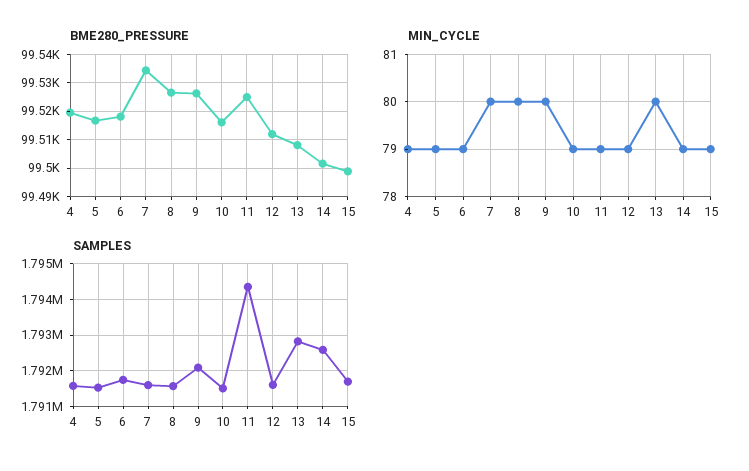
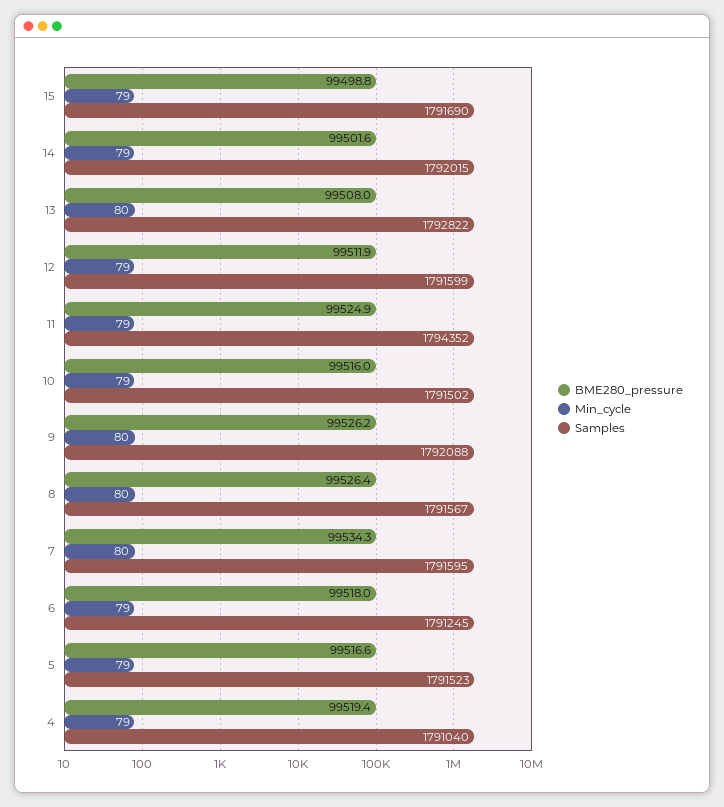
  {
    "BME280_PRESSURE": {
      "4": 99519.4,
      "5": 99516.6,
      "6": 99518,
      "7": 99534.3,
      "8": 99526.4,
      "9": 99526.2,
      "10": 99516,
      "11": 99524.9,
      "12": 99511.9,
      "13": 99508,
      "14": 99501.6,
      "15": 99498.8
    },
    "MIN_CYCLE": {
      "4": 79,
      "5": 79,
      "6": 79,
      "7": 80,
      "8": 80,
      "9": 80,
      "10": 79,
      "11": 79,
      "12": 79,
      "13": 80,
      "14": 79,
      "15": 79
    },
    "SAMPLES": {
-     "4": 1791600,
+     "4": 1791040,
      "5": 1791523,
-     "6": 1791800,
+     "6": 1791245,
      "7": 1791595,
      "8": 1791567,
      "9": 1792088,
      "10": 1791502,
      "11": 1794352,
      "12": 1791599,
      "13": 1792822,
-     "14": 1792600,
+     "14": 1792015,
      "15": 1791690
    }
  }

